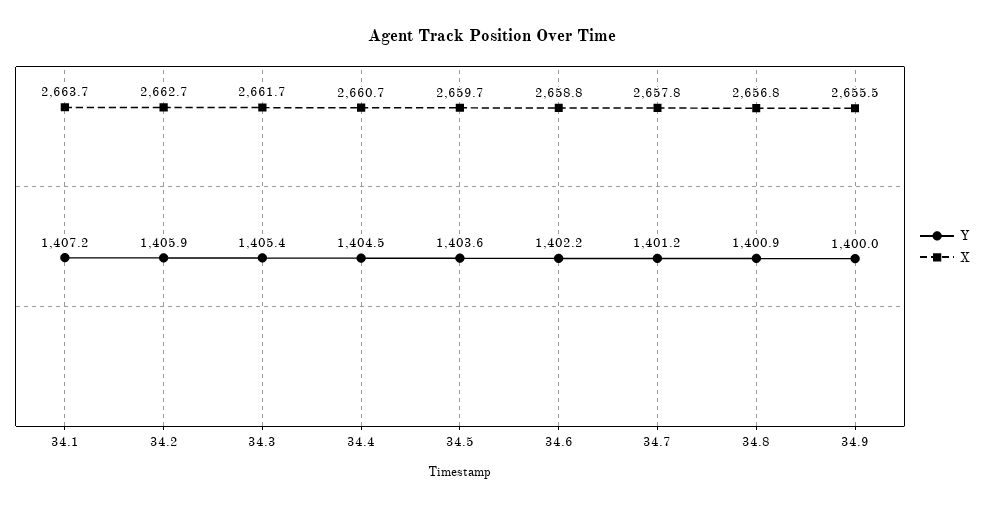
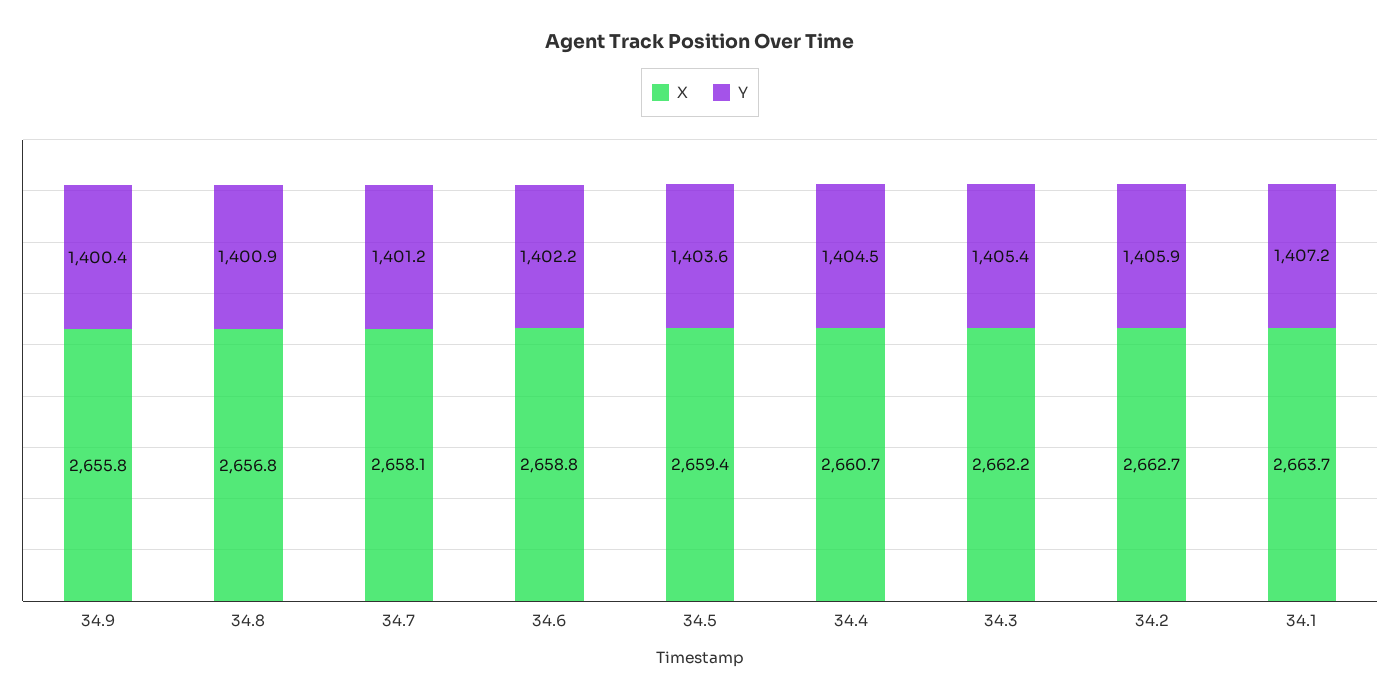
  {
    "Y": {
      "34.1": 1407.2,
      "34.2": 1405.9,
      "34.3": 1405.4,
      "34.4": 1404.5,
      "34.5": 1403.6,
      "34.6": 1402.2,
      "34.7": 1401.2,
      "34.8": 1400.9,
-     "34.9": 1400
+     "34.9": 1400.4
    },
    "X": {
      "34.1": 2663.7,
      "34.2": 2662.7,
-     "34.3": 2661.7,
+     "34.3": 2662.2,
      "34.4": 2660.7,
-     "34.5": 2659.7,
+     "34.5": 2659.4,
      "34.6": 2658.8,
-     "34.7": 2657.8,
+     "34.7": 2658.1,
      "34.8": 2656.8,
-     "34.9": 2655.5
+     "34.9": 2655.8
    }
  }

